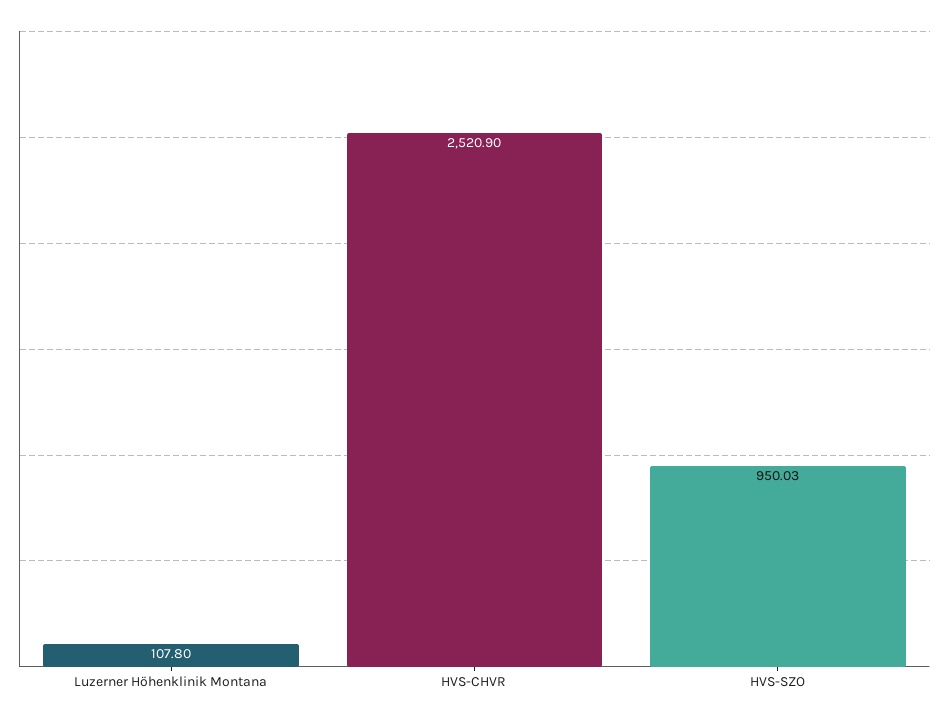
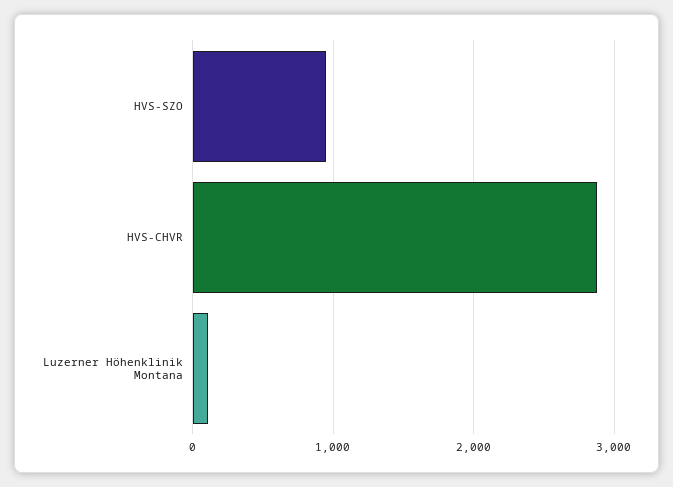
  {
    "Luzerner Höhenklinik Montana": 107.8,
-   "HVS-CHVR": 2520.9,
+   "HVS-CHVR": 2900,
    "HVS-SZO": 950.03
  }

